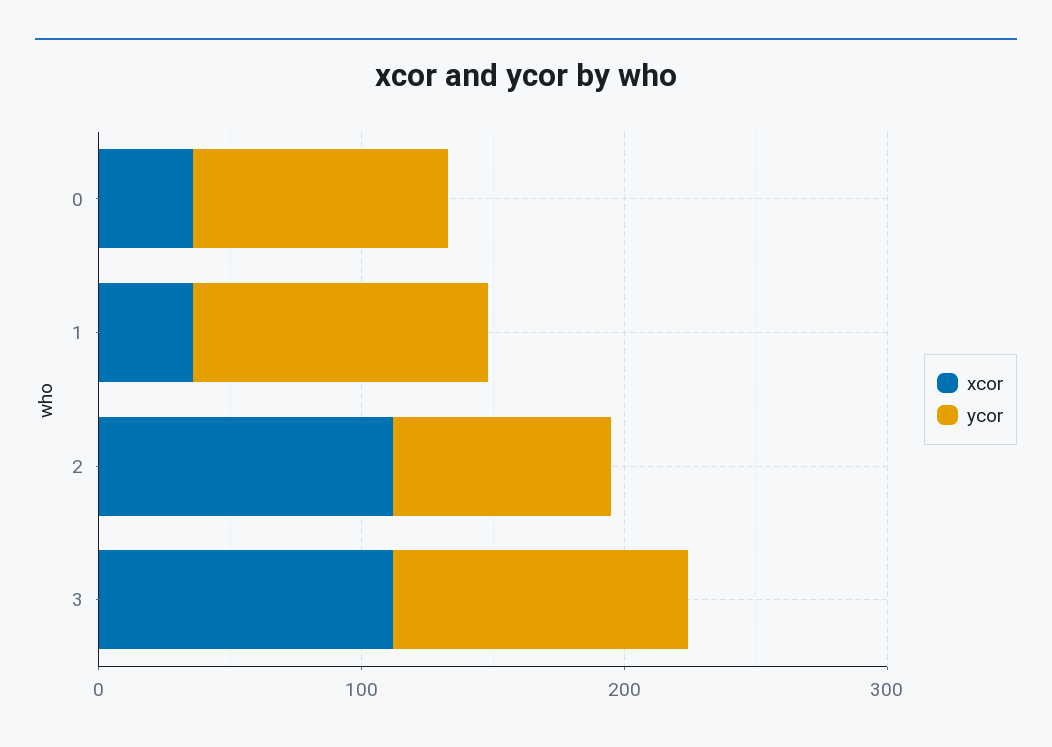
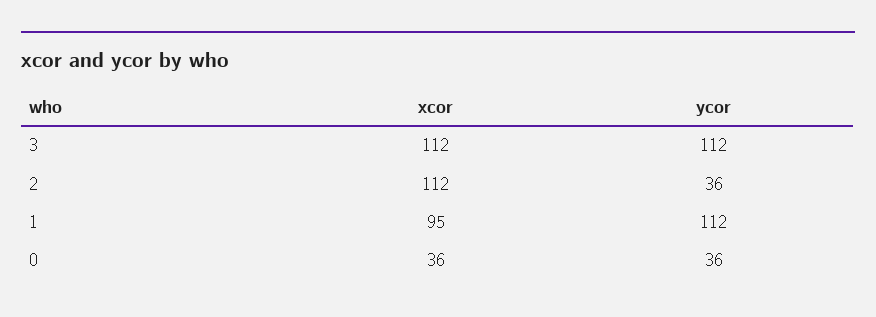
  {
    "xcor": {
      "0": 36,
-     "1": 40,
+     "1": 95,
      "2": 112,
      "3": 112
    },
    "ycor": {
-     "0": 100,
+     "0": 36,
      "1": 112,
-     "2": 80,
+     "2": 36,
      "3": 112
    }
  }

